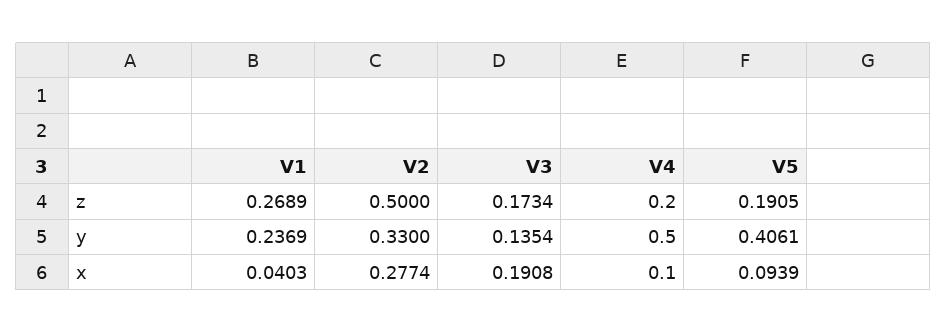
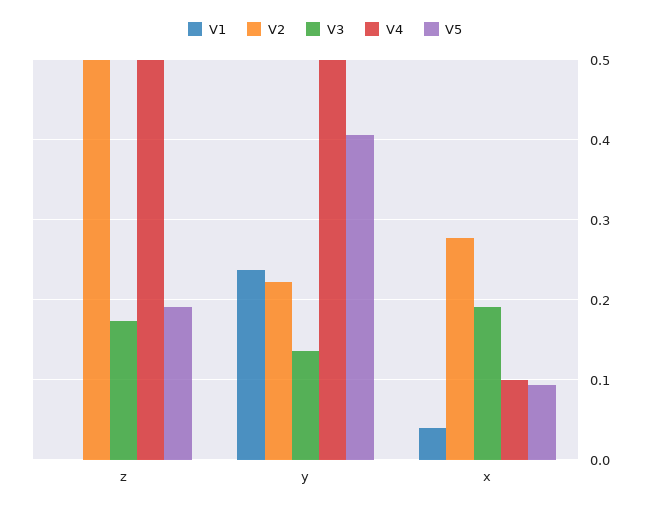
  {
    "V1": {
-     "z": 0.2689,
+     "z": 0,
      "y": 0.2369,
      "x": 0.0403
    },
    "V2": {
      "z": 0.5,
-     "y": 0.33,
+     "y": 0.22,
      "x": 0.2774
    },
    "V3": {
      "z": 0.1734,
      "y": 0.1354,
      "x": 0.1908
    },
    "V4": {
-     "z": 0.2,
+     "z": 0.5,
      "y": 0.5,
      "x": 0.1
    },
    "V5": {
      "z": 0.1905,
      "y": 0.4061,
      "x": 0.0939
    }
  }

